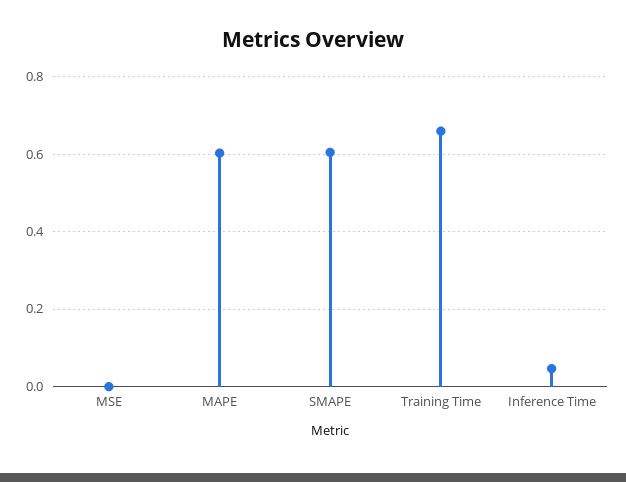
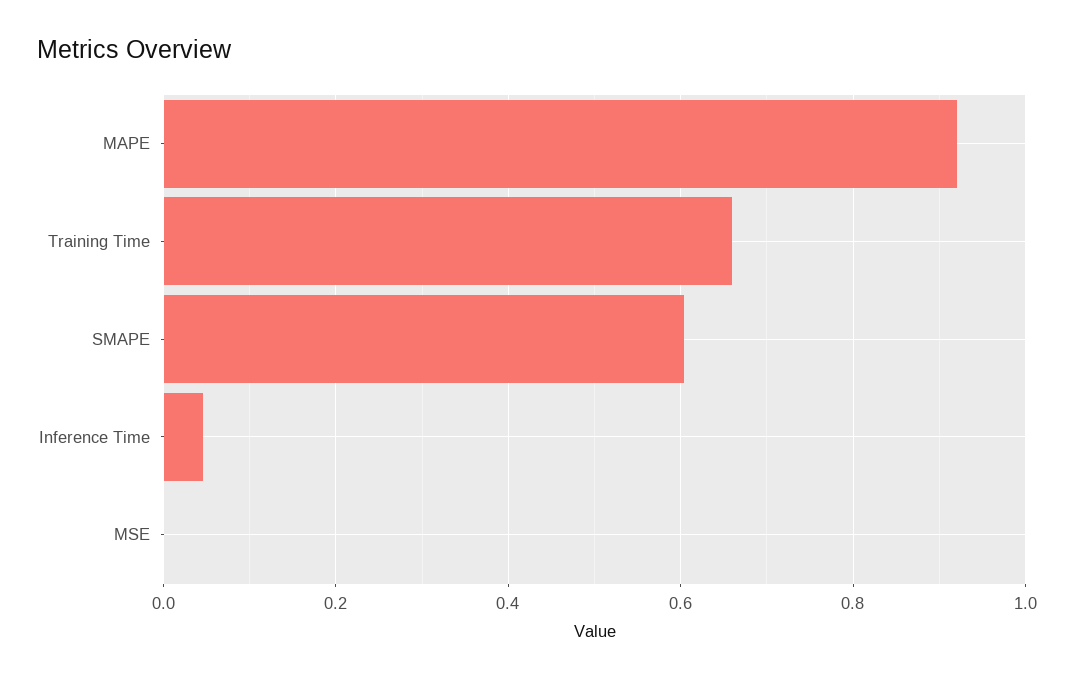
  {
    "MSE": 0,
-   "MAPE": 0.6,
+   "MAPE": 0.92,
    "SMAPE": 0.6,
    "Training Time": 0.66,
    "Inference Time": 0.04
  }

